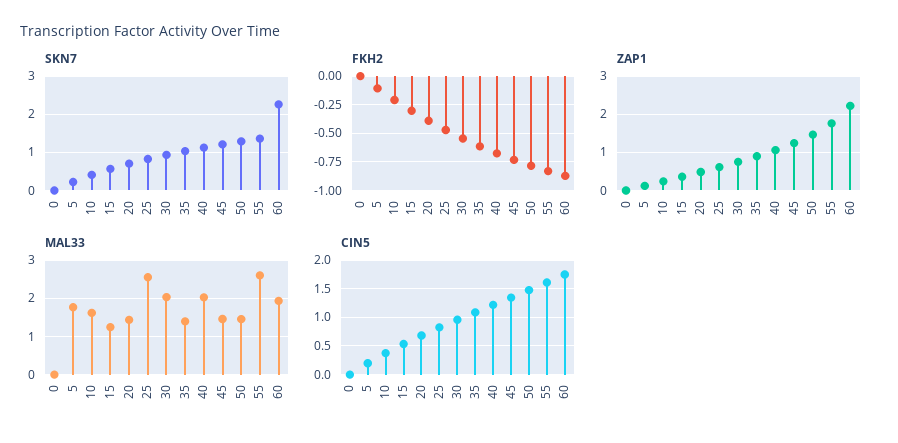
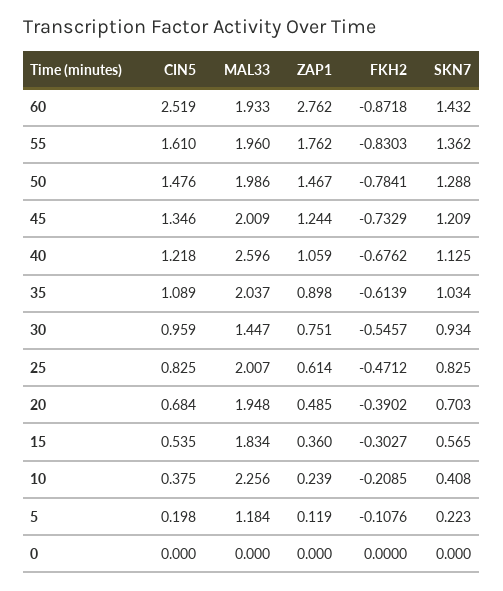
  {
    "SKN7": {
      "0": 0,
      "5": 0.223,
      "10": 0.408,
      "15": 0.565,
      "20": 0.703,
      "25": 0.825,
      "30": 0.934,
      "35": 1.034,
      "40": 1.125,
      "45": 1.209,
      "50": 1.288,
      "55": 1.362,
-     "60": 2.2
+     "60": 1.432
    },
    "FKH2": {
      "0": 0,
      "5": -0.1076,
      "10": -0.2085,
      "15": -0.3027,
      "20": -0.3902,
      "25": -0.4712,
      "30": -0.5457,
      "35": -0.6139,
      "40": -0.6762,
      "45": -0.7329,
      "50": -0.7841,
      "55": -0.8303,
      "60": -0.8718
    },
    "ZAP1": {
      "0": 0,
      "5": 0.119,
      "10": 0.239,
      "15": 0.36,
      "20": 0.485,
      "25": 0.614,
      "30": 0.751,
      "35": 0.898,
      "40": 1.059,
      "45": 1.244,
      "50": 1.467,
      "55": 1.762,
-     "60": 2.2
+     "60": 2.762
    },
    "MAL33": {
      "0": 0,
-     "5": 1.8,
+     "5": 1.184,
-     "10": 1.6,
+     "10": 2.256,
-     "15": 1.2,
+     "15": 1.834,
-     "20": 1.4,
+     "20": 1.948,
-     "25": 2.6,
+     "25": 2.007,
-     "30": 2,
+     "30": 1.447,
-     "35": 1.4,
+     "35": 2.037,
-     "40": 2,
+     "40": 2.596,
-     "45": 1.4,
+     "45": 2.009,
-     "50": 1.4,
+     "50": 1.986,
-     "55": 2.6,
+     "55": 1.96,
      "60": 1.933
    },
    "CIN5": {
      "0": 0,
      "5": 0.198,
      "10": 0.375,
      "15": 0.535,
      "20": 0.684,
      "25": 0.825,
      "30": 0.959,
      "35": 1.089,
      "40": 1.218,
      "45": 1.346,
      "50": 1.476,
      "55": 1.61,
-     "60": 1.75
+     "60": 2.519
    }
  }

